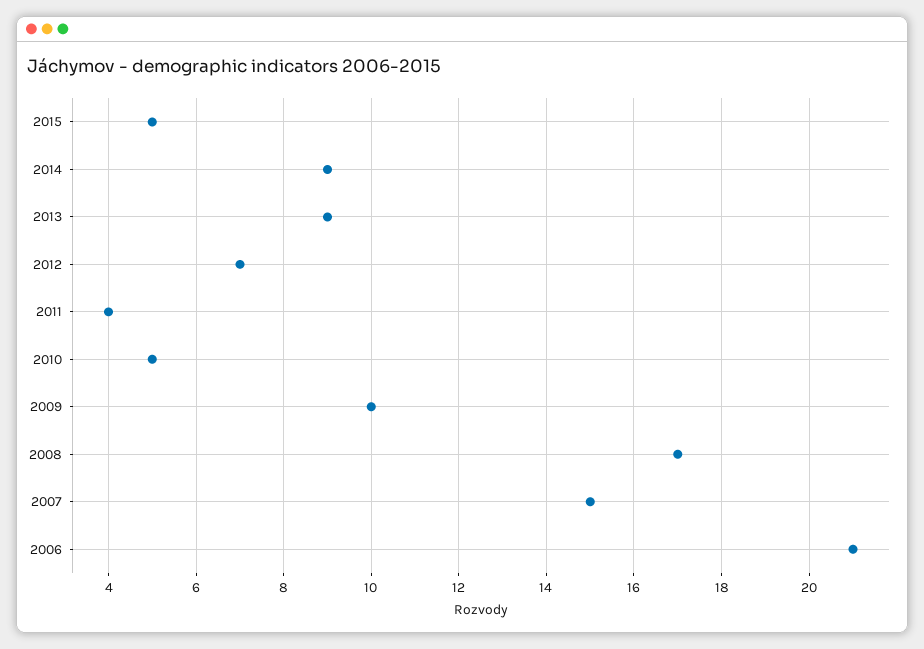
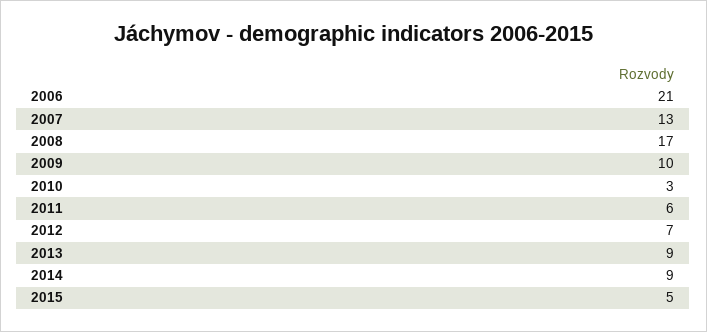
  {
    "2015": 5,
    "2014": 9,
    "2013": 9,
    "2012": 7,
-   "2011": 4,
+   "2011": 6,
-   "2010": 5,
+   "2010": 3,
    "2009": 10,
    "2008": 17,
-   "2007": 15,
+   "2007": 13,
    "2006": 21
  }

